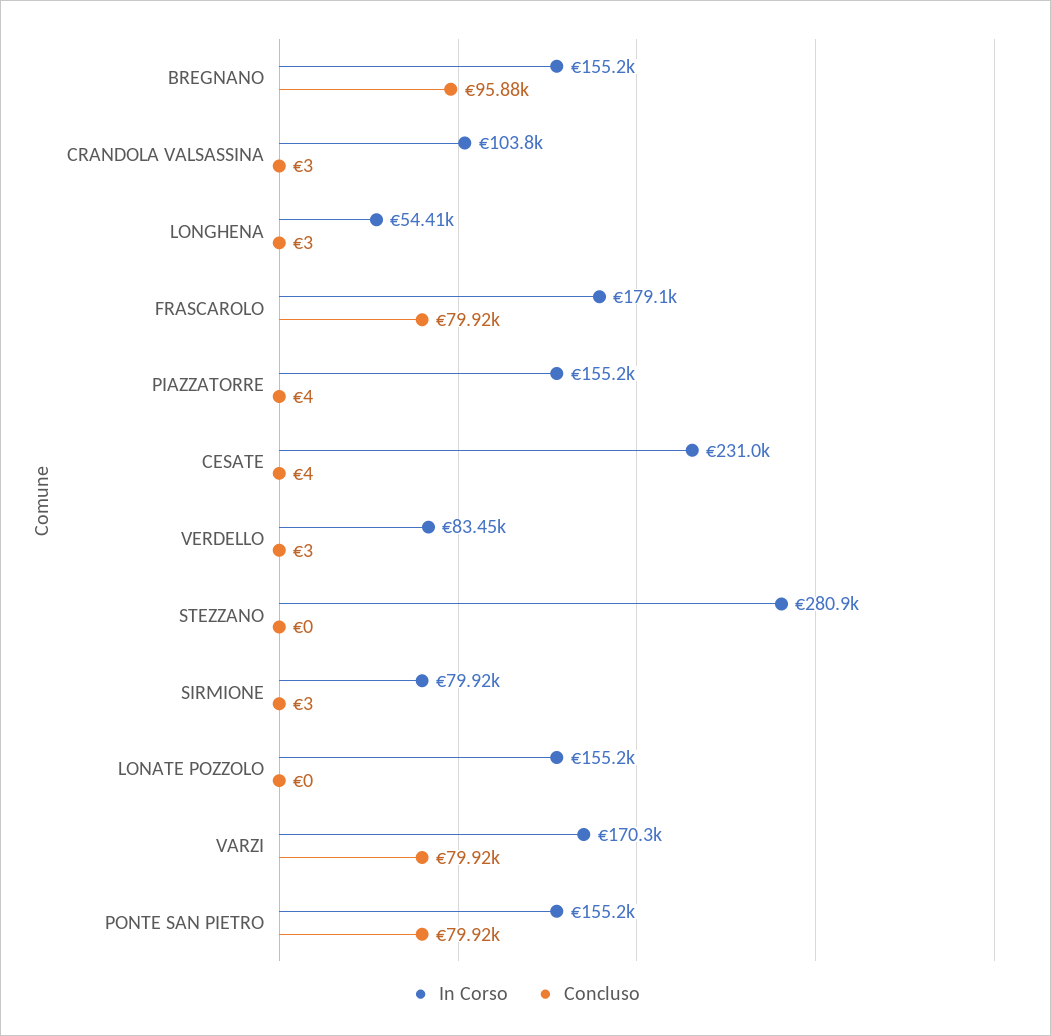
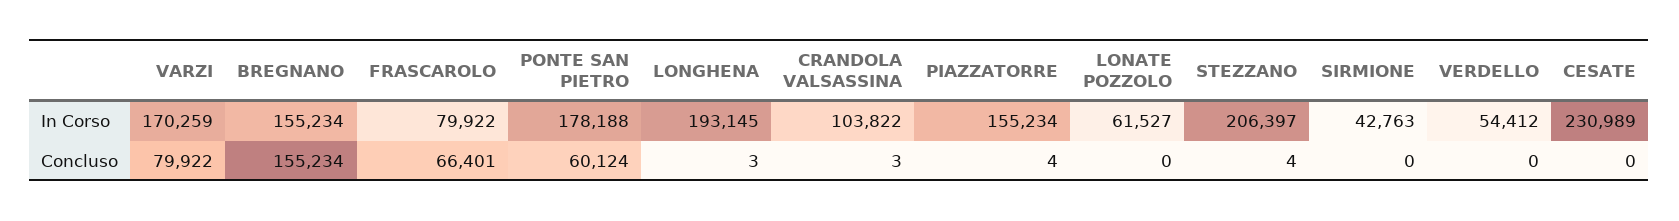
  {
    "In Corso": {
      "BREGNANO": 155234,
      "CRANDOLA VALSASSINA": 103822,
-     "LONGHENA": 54410,
+     "LONGHENA": 193145,
-     "FRASCAROLO": 179100,
+     "FRASCAROLO": 79922,
      "PIAZZATORRE": 155234,
      "CESATE": 230989,
-     "VERDELLO": 83450,
+     "VERDELLO": 54412,
-     "STEZZANO": 280900,
+     "STEZZANO": 206397,
-     "SIRMIONE": 79920,
+     "SIRMIONE": 42763,
-     "LONATE POZZOLO": 155200,
+     "LONATE POZZOLO": 61527,
      "VARZI": 170259,
-     "PONTE SAN PIETRO": 155200
+     "PONTE SAN PIETRO": 178188
    },
    "Concluso": {
-     "BREGNANO": 95880,
+     "BREGNANO": 155234,
      "CRANDOLA VALSASSINA": 3,
      "LONGHENA": 3,
-     "FRASCAROLO": 79920,
+     "FRASCAROLO": 66401,
      "PIAZZATORRE": 4,
-     "CESATE": 4,
+     "CESATE": 0,
-     "VERDELLO": 3,
+     "VERDELLO": 0,
-     "STEZZANO": 0,
+     "STEZZANO": 4,
-     "SIRMIONE": 3,
+     "SIRMIONE": 0,
      "LONATE POZZOLO": 0,
      "VARZI": 79922,
-     "PONTE SAN PIETRO": 79920
+     "PONTE SAN PIETRO": 60124
    }
  }

